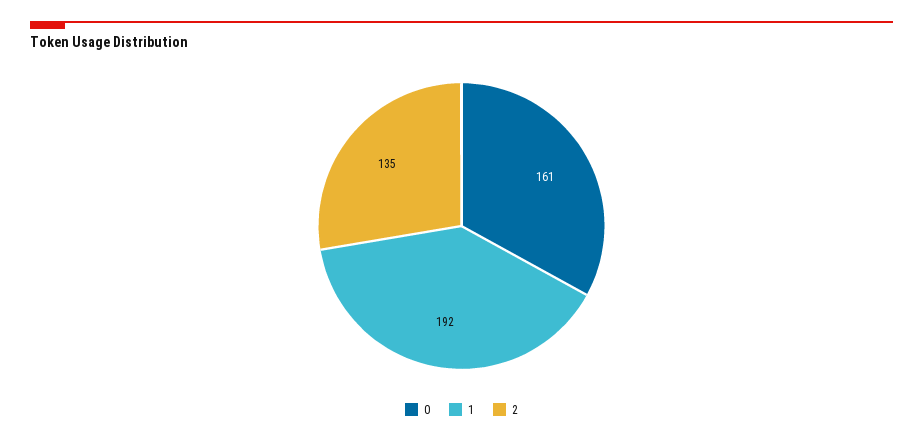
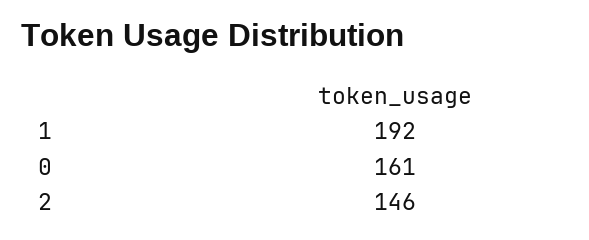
  {
    "0": 161,
    "1": 192,
-   "2": 135
+   "2": 146
  }

